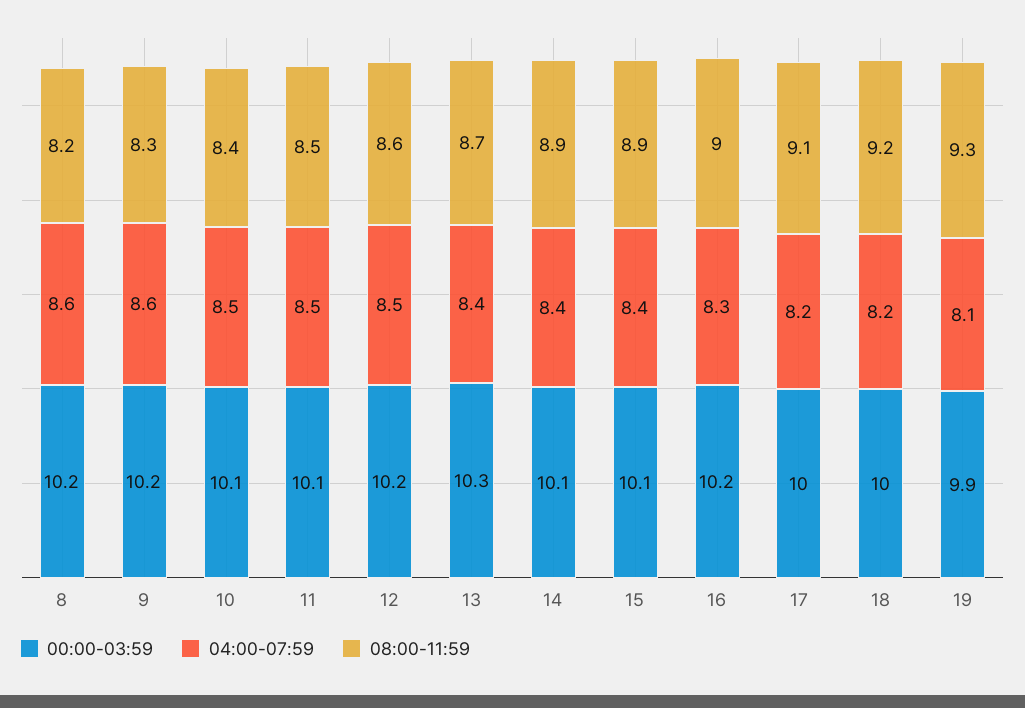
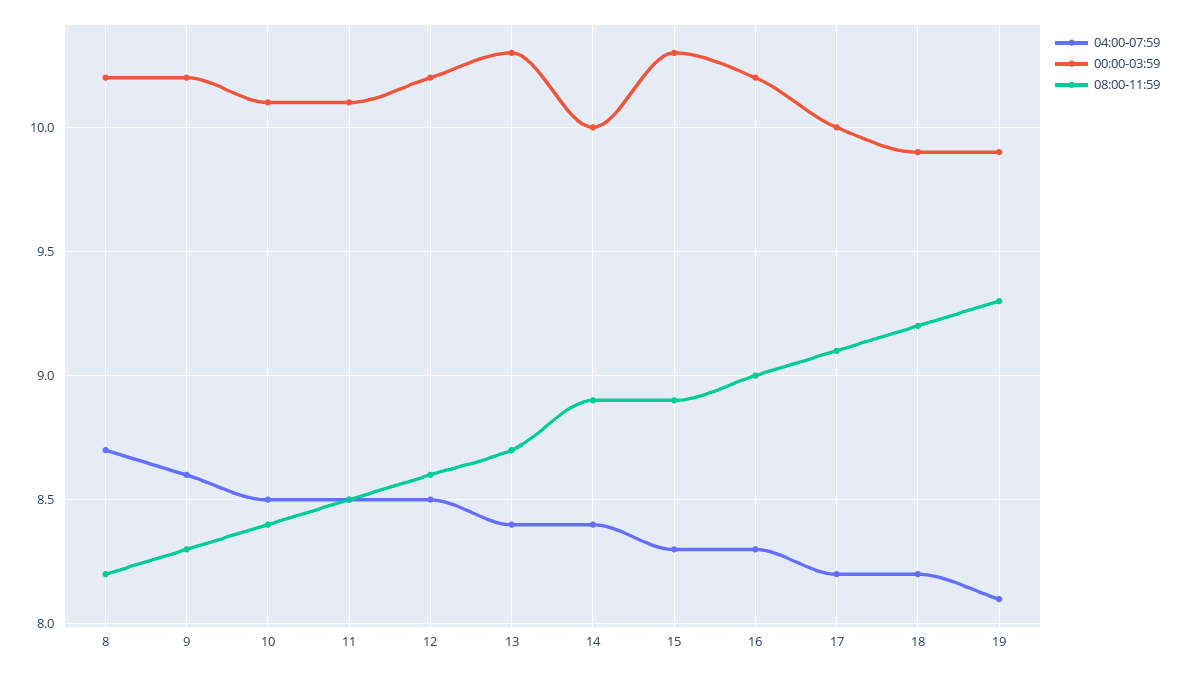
  {
    "00:00-03:59": {
      "8": 10.2,
      "9": 10.2,
      "10": 10.1,
      "11": 10.1,
      "12": 10.2,
      "13": 10.3,
-     "14": 10.1,
+     "14": 10,
-     "15": 10.1,
+     "15": 10.3,
      "16": 10.2,
      "17": 10,
-     "18": 10,
+     "18": 9.9,
      "19": 9.9
    },
    "04:00-07:59": {
-     "8": 8.6,
+     "8": 8.7,
      "9": 8.6,
      "10": 8.5,
      "11": 8.5,
      "12": 8.5,
      "13": 8.4,
      "14": 8.4,
-     "15": 8.4,
+     "15": 8.3,
      "16": 8.3,
      "17": 8.2,
      "18": 8.2,
      "19": 8.1
    },
    "08:00-11:59": {
      "8": 8.2,
      "9": 8.3,
      "10": 8.4,
      "11": 8.5,
      "12": 8.6,
      "13": 8.7,
      "14": 8.9,
      "15": 8.9,
      "16": 9,
      "17": 9.1,
      "18": 9.2,
      "19": 9.3
    }
  }

